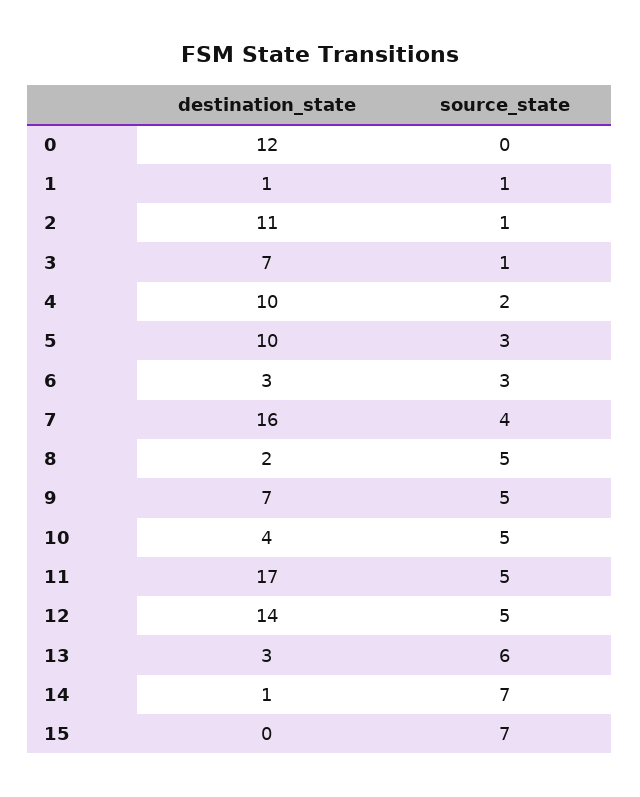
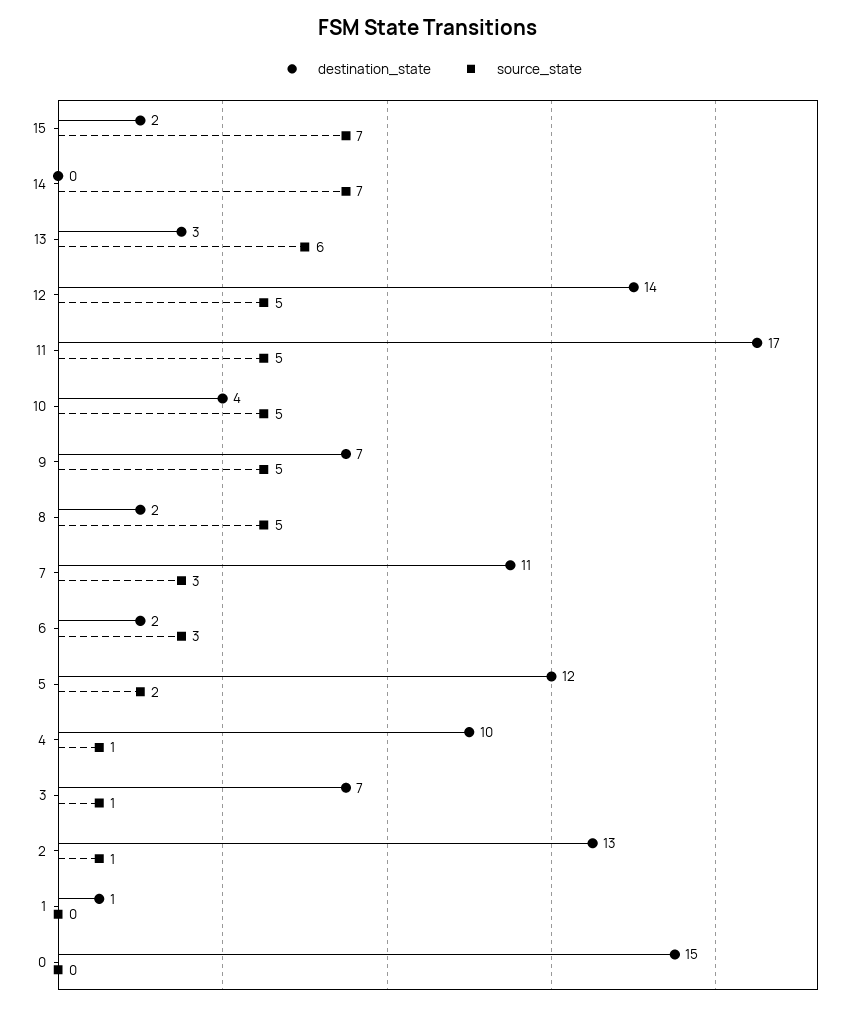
  {
    "destination_state": {
-     "0": 12,
+     "0": 15,
      "1": 1,
-     "2": 11,
+     "2": 13,
      "3": 7,
      "4": 10,
-     "5": 10,
+     "5": 12,
-     "6": 3,
+     "6": 2,
-     "7": 16,
+     "7": 11,
      "8": 2,
      "9": 7,
      "10": 4,
      "11": 17,
      "12": 14,
      "13": 3,
-     "14": 1,
+     "14": 0,
-     "15": 0
+     "15": 2
    },
    "source_state": {
      "0": 0,
-     "1": 1,
+     "1": 0,
      "2": 1,
      "3": 1,
-     "4": 2,
+     "4": 1,
-     "5": 3,
+     "5": 2,
      "6": 3,
-     "7": 4,
+     "7": 3,
      "8": 5,
      "9": 5,
      "10": 5,
      "11": 5,
      "12": 5,
      "13": 6,
      "14": 7,
      "15": 7
    }
  }

